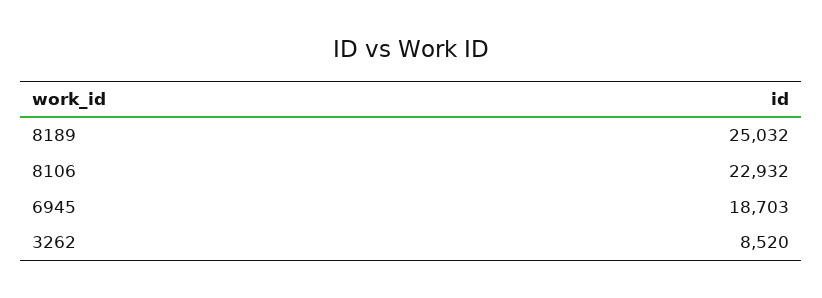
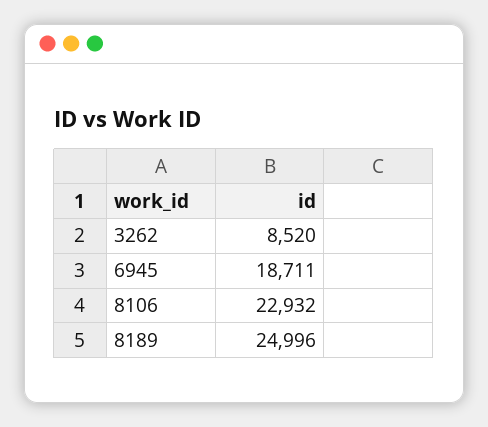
  {
-   "8189": 25032,
+   "8189": 24996,
    "8106": 22932,
-   "6945": 18703,
+   "6945": 18711,
    "3262": 8520
  }

